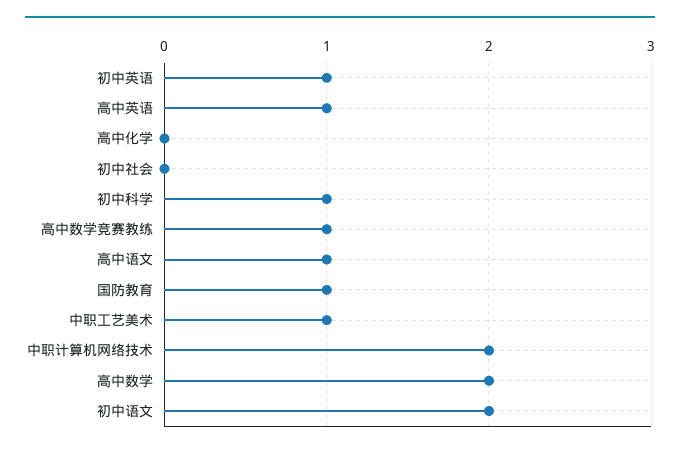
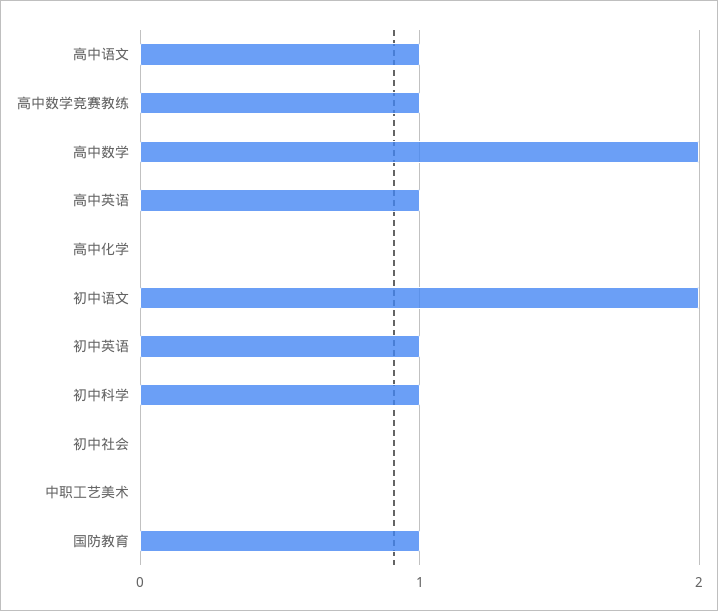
  {
    "初中英语": 1,
    "高中英语": 1,
    "高中化学": 0,
    "初中社会": 0,
    "初中科学": 1,
    "高中数学竞赛教练": 1,
    "高中语文": 1,
    "国防教育": 1,
-   "中职工艺美术": 1,
+   "中职工艺美术": 0,
-   "中职计算机网络技术": 2,
    "高中数学": 2,
    "初中语文": 2
  }

